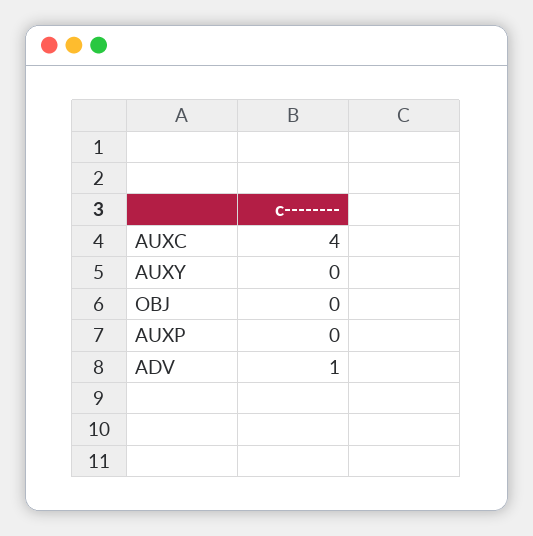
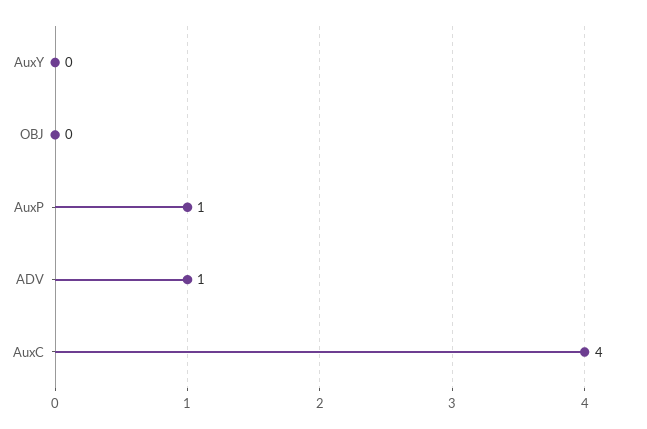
  {
    "AUXC": 4,
    "AUXY": 0,
    "OBJ": 0,
-   "AUXP": 0,
+   "AUXP": 1,
    "ADV": 1
  }

